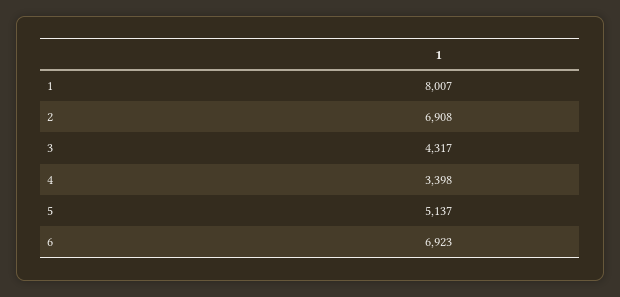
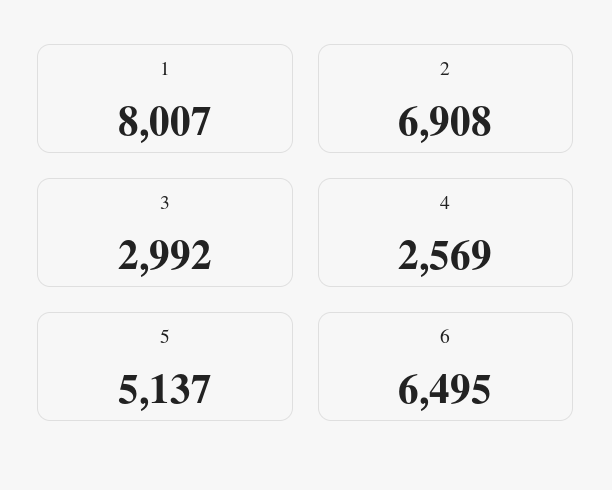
  {
    "1": 8007,
    "2": 6908,
-   "3": 4317,
+   "3": 2992,
-   "4": 3398,
+   "4": 2569,
    "5": 5137,
-   "6": 6923
+   "6": 6495
  }

